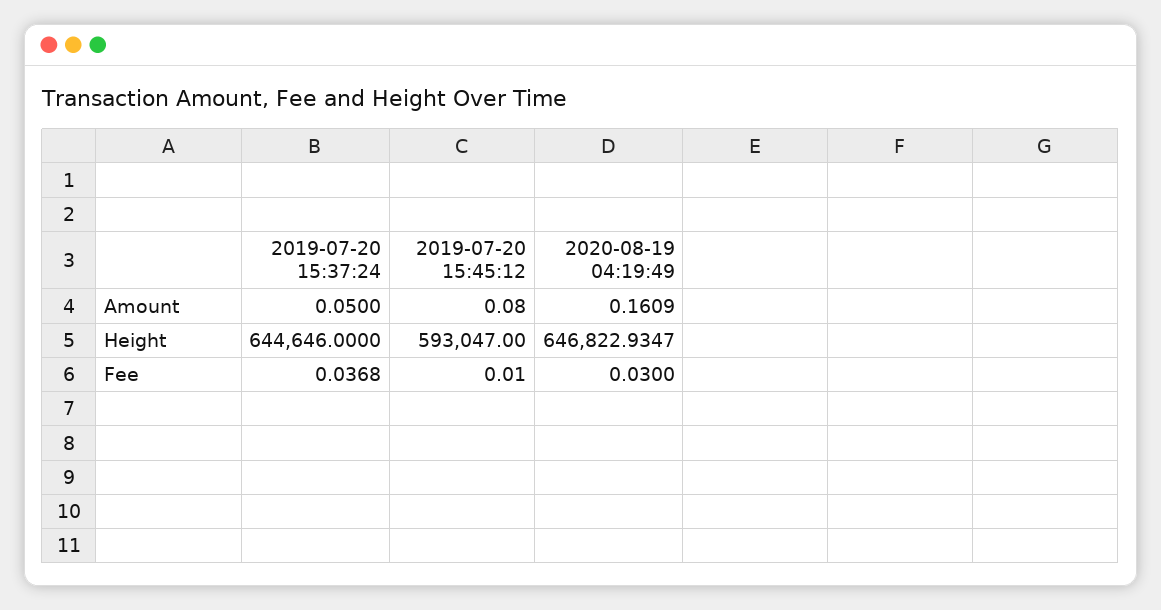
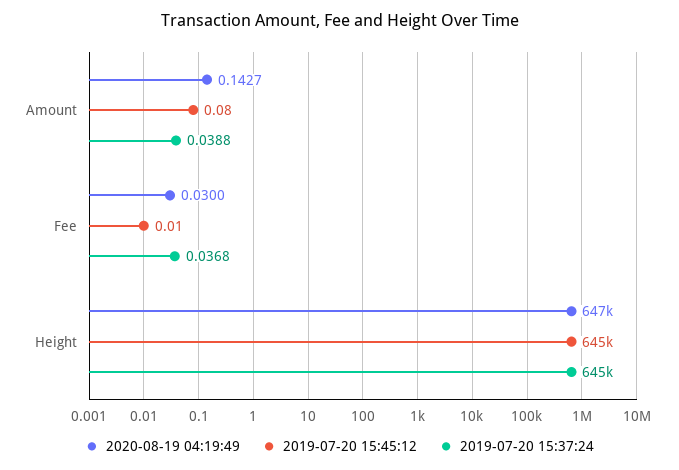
  {
    "2019-07-20 15:37:24": {
-     "Amount": 0.05,
+     "Amount": 0.0388,
      "Height": 644646,
      "Fee": 0.0368
    },
    "2019-07-20 15:45:12": {
      "Amount": 0.08,
-     "Height": 593047,
+     "Height": 645000,
      "Fee": 0.01
    },
    "2020-08-19 04:19:49": {
-     "Amount": 0.1609,
+     "Amount": 0.1427,
      "Height": 646822.9347,
      "Fee": 0.03
    }
  }

